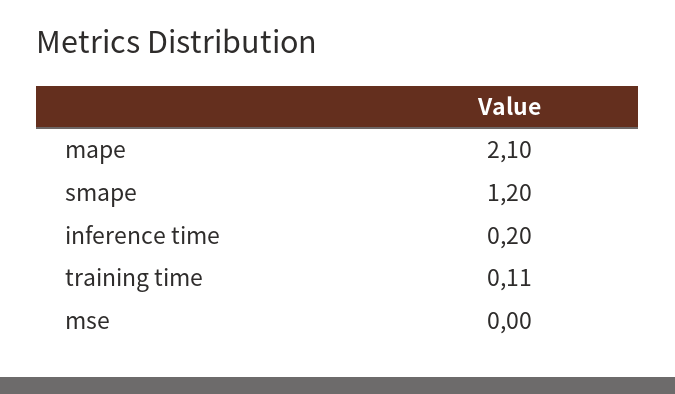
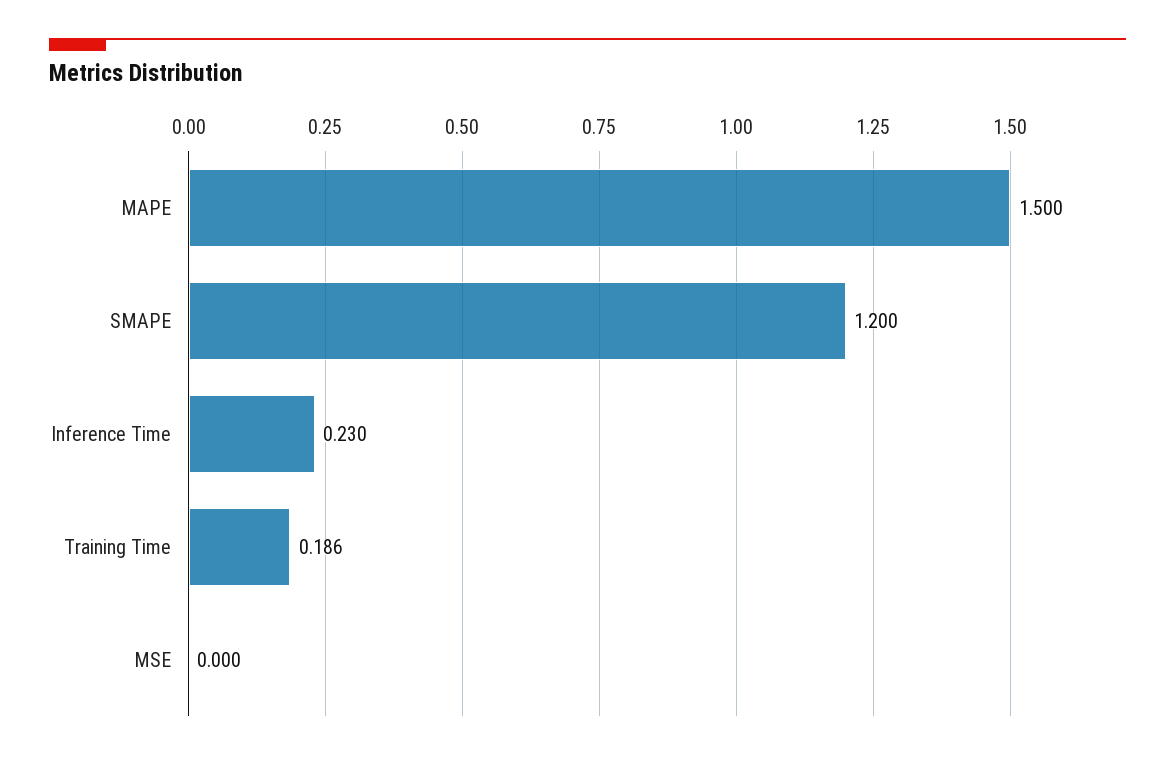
  {
-   "mape": 2.1,
+   "mape": 1.5,
    "smape": 1.2,
-   "inference time": 0.2,
+   "inference time": 0.23,
-   "training time": 0.11,
+   "training time": 0.186,
    "mse": 0
  }

